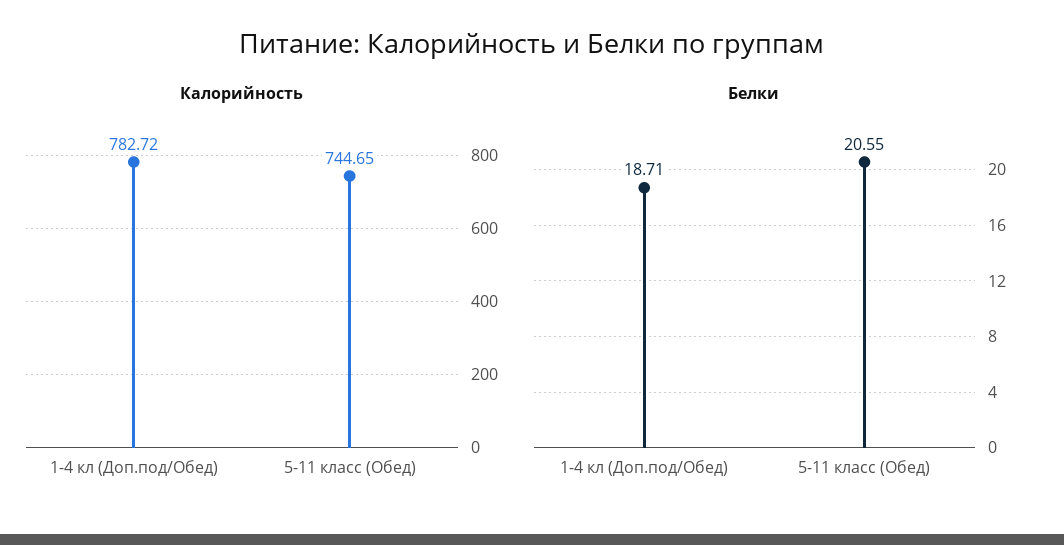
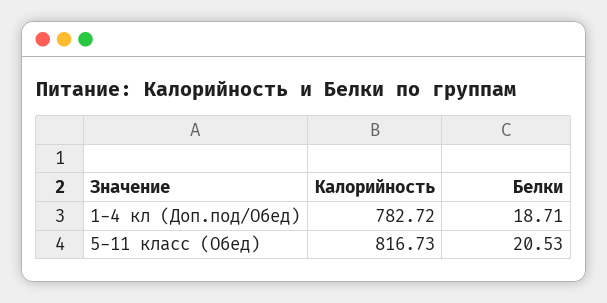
  {
    "Калорийность": {
      "1-4 кл (Доп.под/Обед)": 782.72,
-     "5-11 класс (Обед)": 744.65
+     "5-11 класс (Обед)": 816.73
    },
    "Белки": {
      "1-4 кл (Доп.под/Обед)": 18.71,
-     "5-11 класс (Обед)": 20.55
+     "5-11 класс (Обед)": 20.53
    }
  }

